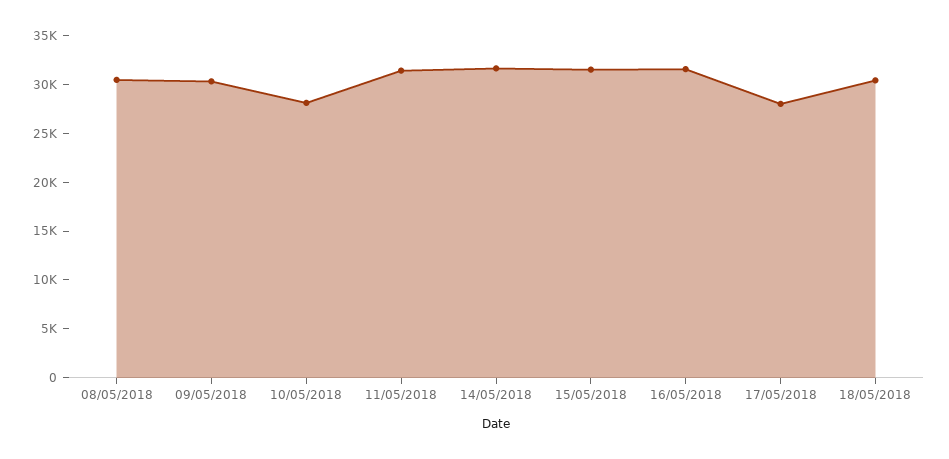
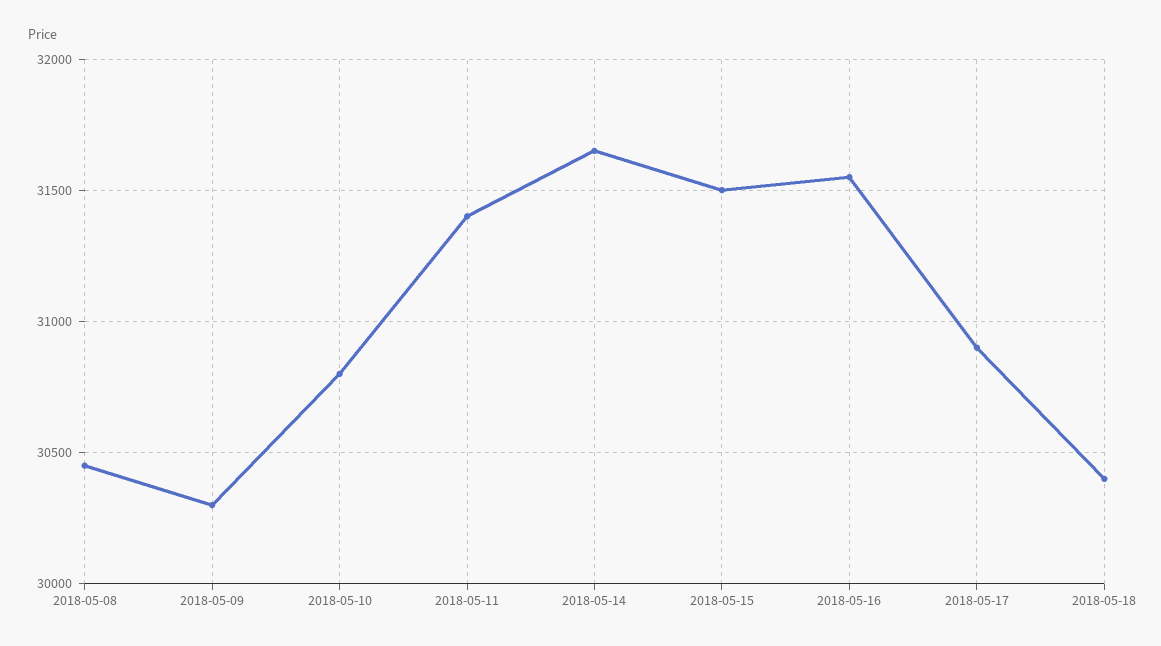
  {
    "08/05/2018": 30450,
    "09/05/2018": 30300,
-   "10/05/2018": 28000,
+   "10/05/2018": 30800,
    "11/05/2018": 31400,
    "14/05/2018": 31650,
    "15/05/2018": 31500,
    "16/05/2018": 31550,
-   "17/05/2018": 28000,
+   "17/05/2018": 30900,
    "18/05/2018": 30400
  }

